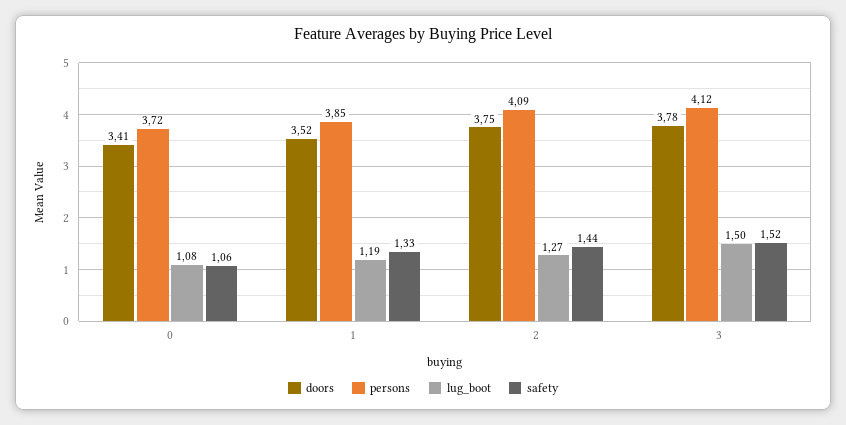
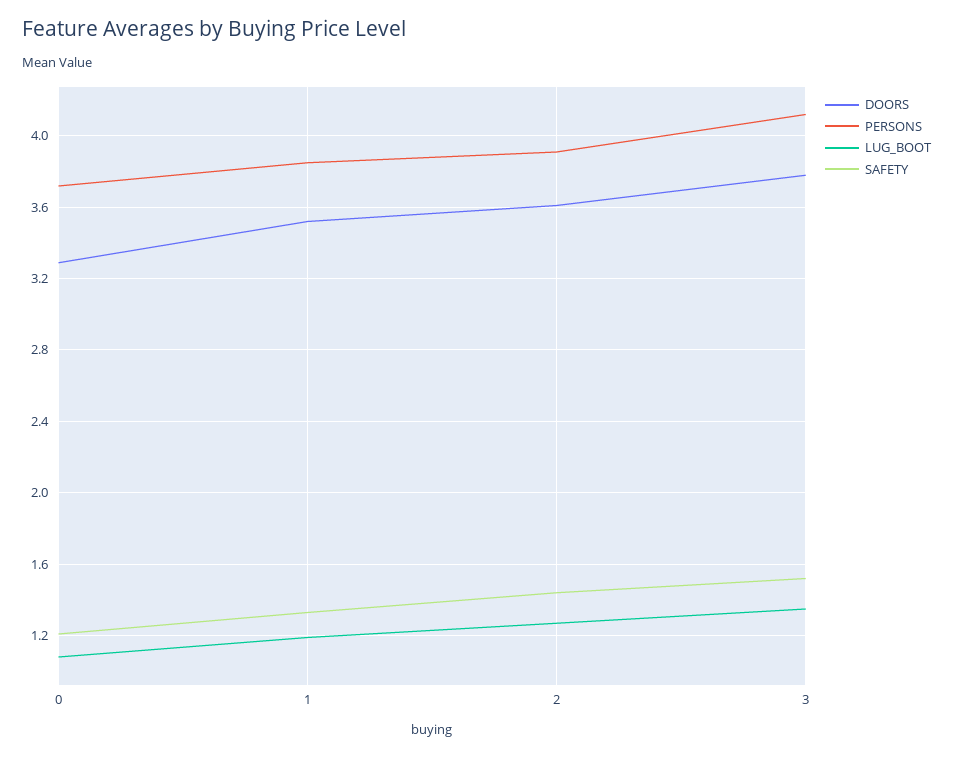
  {
    "doors": {
-     "0": 3.41,
+     "0": 3.3,
      "1": 3.52,
-     "2": 3.75,
+     "2": 3.6,
      "3": 3.78
    },
    "persons": {
      "0": 3.72,
      "1": 3.85,
-     "2": 4.09,
+     "2": 3.9,
      "3": 4.12
    },
    "lug_boot": {
      "0": 1.08,
      "1": 1.19,
      "2": 1.27,
-     "3": 1.5
+     "3": 1.35
    },
    "safety": {
-     "0": 1.06,
+     "0": 1.2,
      "1": 1.33,
      "2": 1.44,
      "3": 1.52
    }
  }

